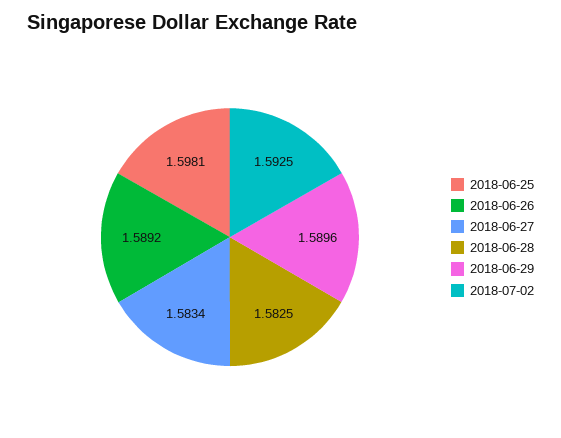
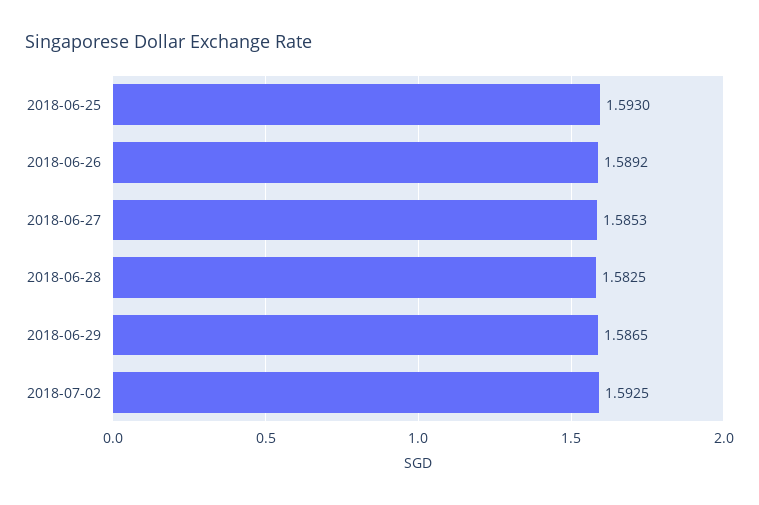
  {
-   "2018-06-25": 1.5981,
+   "2018-06-25": 1.593,
    "2018-06-26": 1.5892,
-   "2018-06-27": 1.5834,
+   "2018-06-27": 1.5853,
    "2018-06-28": 1.5825,
-   "2018-06-29": 1.5896,
+   "2018-06-29": 1.5865,
    "2018-07-02": 1.5925
  }

